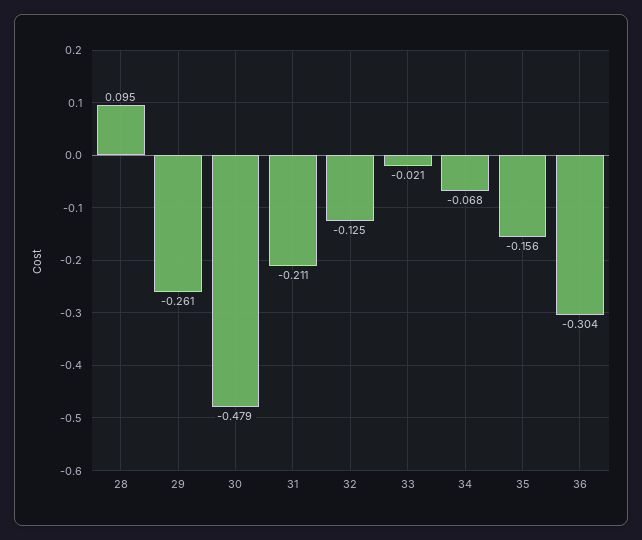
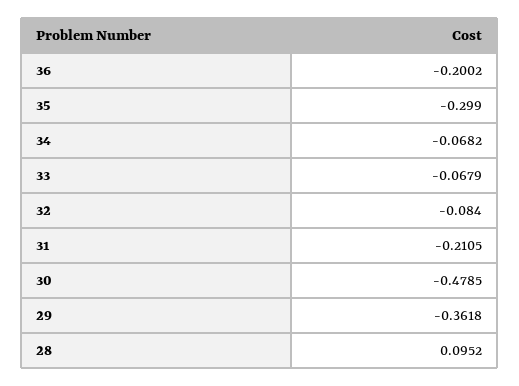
  {
    "28": 0.0952,
-   "29": -0.261,
+   "29": -0.3618,
    "30": -0.4785,
    "31": -0.2105,
-   "32": -0.125,
+   "32": -0.084,
-   "33": -0.021,
+   "33": -0.0679,
    "34": -0.0682,
-   "35": -0.156,
+   "35": -0.299,
-   "36": -0.304
+   "36": -0.2002
  }

